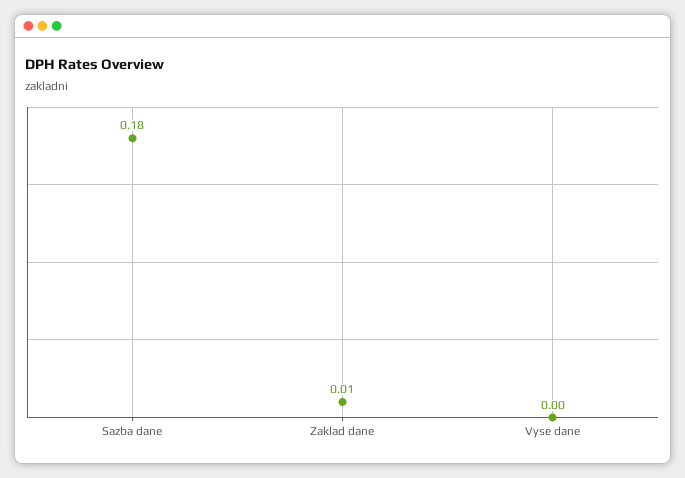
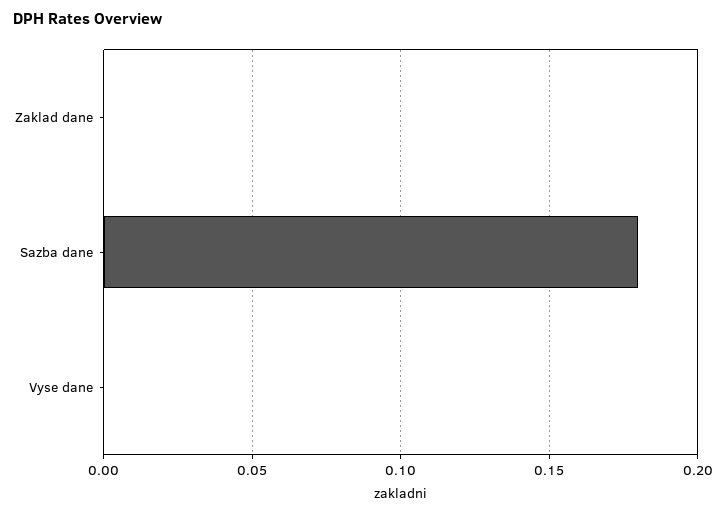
  {
    "Sazba dane": 0.18,
-   "Zaklad dane": 0.01,
+   "Zaklad dane": 0,
    "Vyse dane": 0
  }

